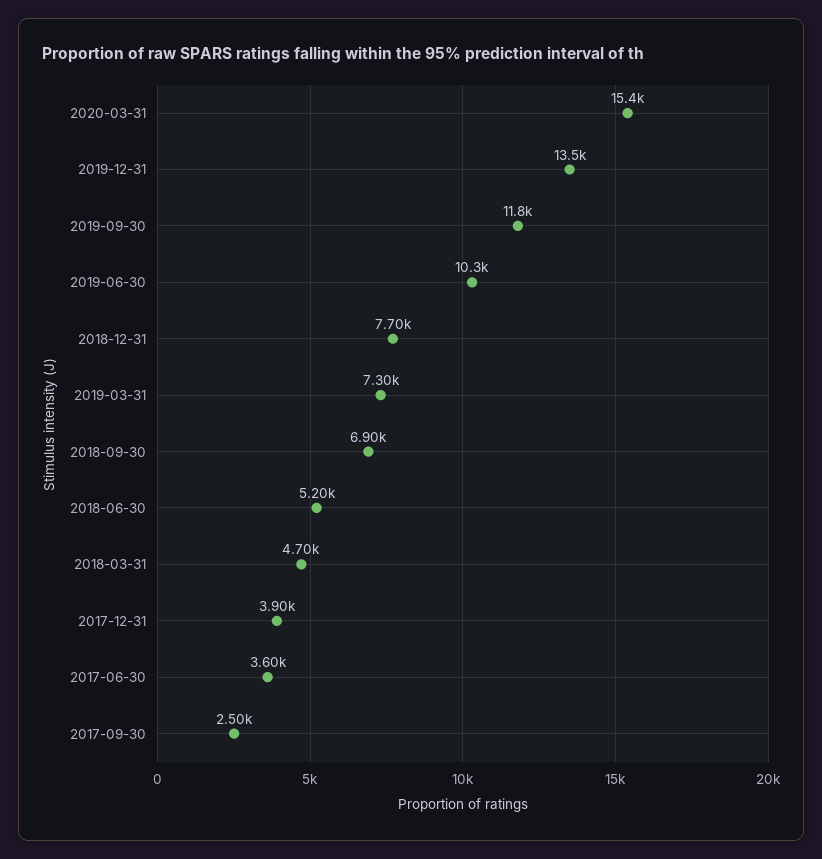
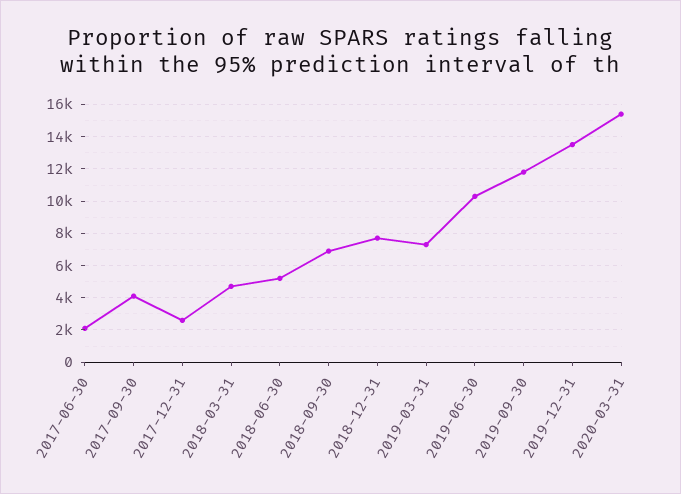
  {
    "2020-03-31": 15400,
    "2019-12-31": 13500,
    "2019-09-30": 11800,
    "2019-06-30": 10300,
    "2018-12-31": 7700,
    "2019-03-31": 7300,
    "2018-09-30": 6900,
    "2018-06-30": 5200,
    "2018-03-31": 4700,
-   "2017-12-31": 3900,
+   "2017-12-31": 2500,
-   "2017-06-30": 3600,
+   "2017-06-30": 2000,
-   "2017-09-30": 2500
+   "2017-09-30": 4000
  }

